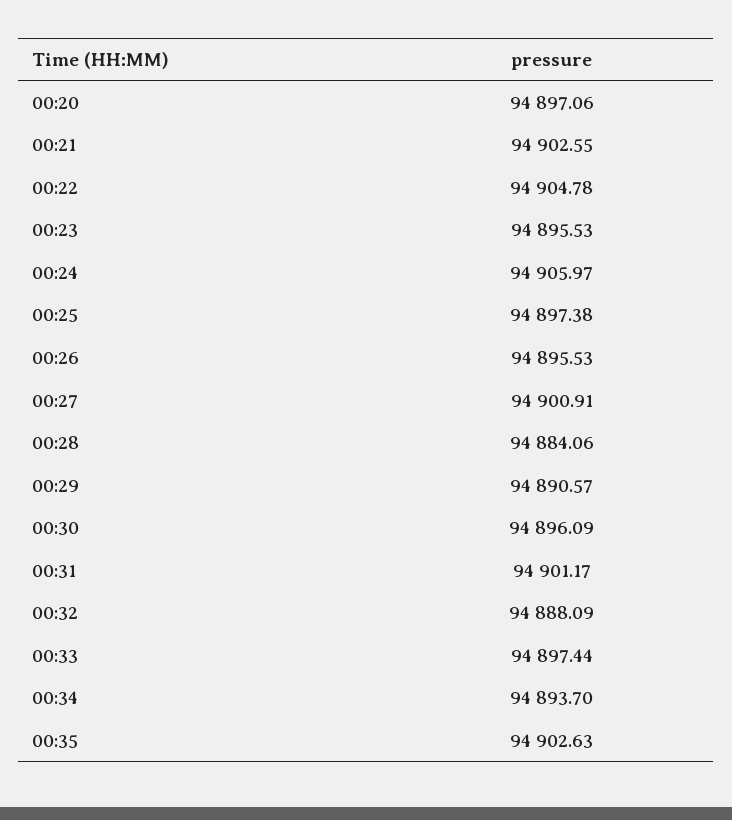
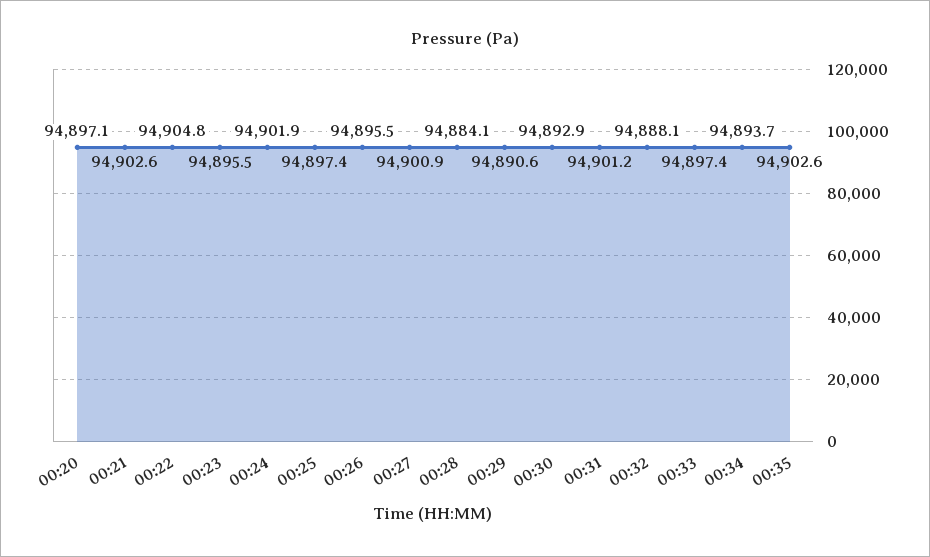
  {
    "00:20": 94897.06,
    "00:21": 94902.55,
    "00:22": 94904.78,
    "00:23": 94895.53,
-   "00:24": 94905.97,
+   "00:24": 94901.9,
    "00:25": 94897.38,
    "00:26": 94895.53,
    "00:27": 94900.91,
    "00:28": 94884.06,
    "00:29": 94890.57,
-   "00:30": 94896.09,
+   "00:30": 94892.9,
    "00:31": 94901.17,
    "00:32": 94888.09,
    "00:33": 94897.44,
    "00:34": 94893.7,
    "00:35": 94902.63
  }

